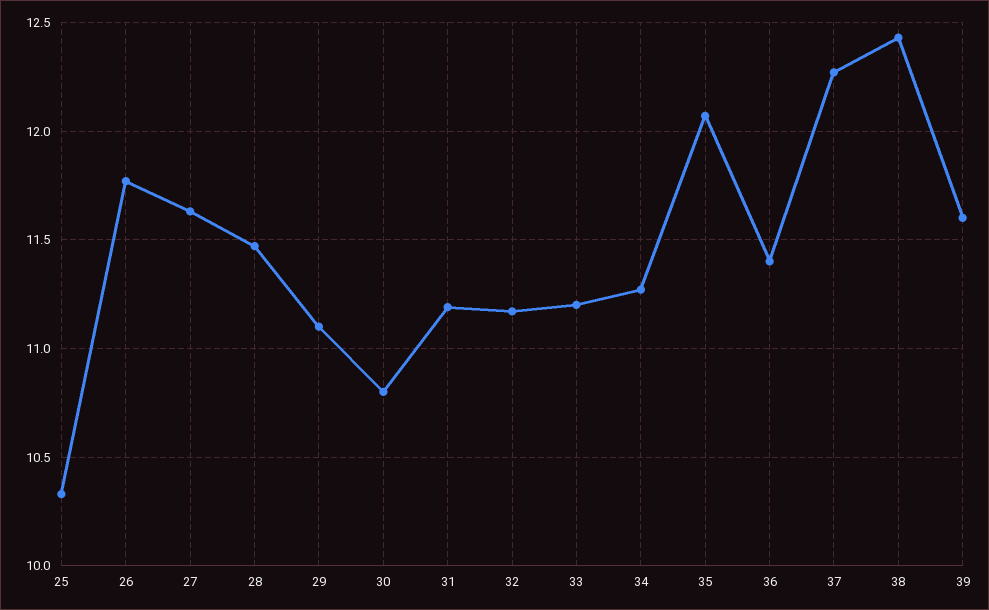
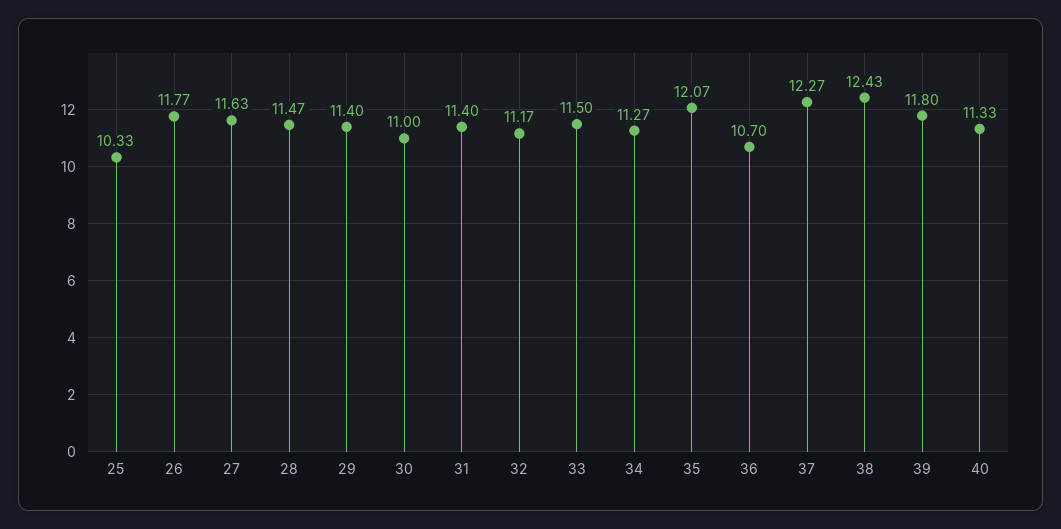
  {
    "25": 10.33,
    "26": 11.77,
    "27": 11.63,
    "28": 11.47,
-   "29": 11.1,
+   "29": 11.4,
-   "30": 10.8,
+   "30": 11,
-   "31": 11.2,
+   "31": 11.4,
    "32": 11.17,
-   "33": 11.2,
+   "33": 11.5,
    "34": 11.27,
    "35": 12.07,
-   "36": 11.4,
+   "36": 10.7,
    "37": 12.27,
    "38": 12.43,
-   "39": 11.6
+   "39": 11.8,
+   "40": 11.33
  }

